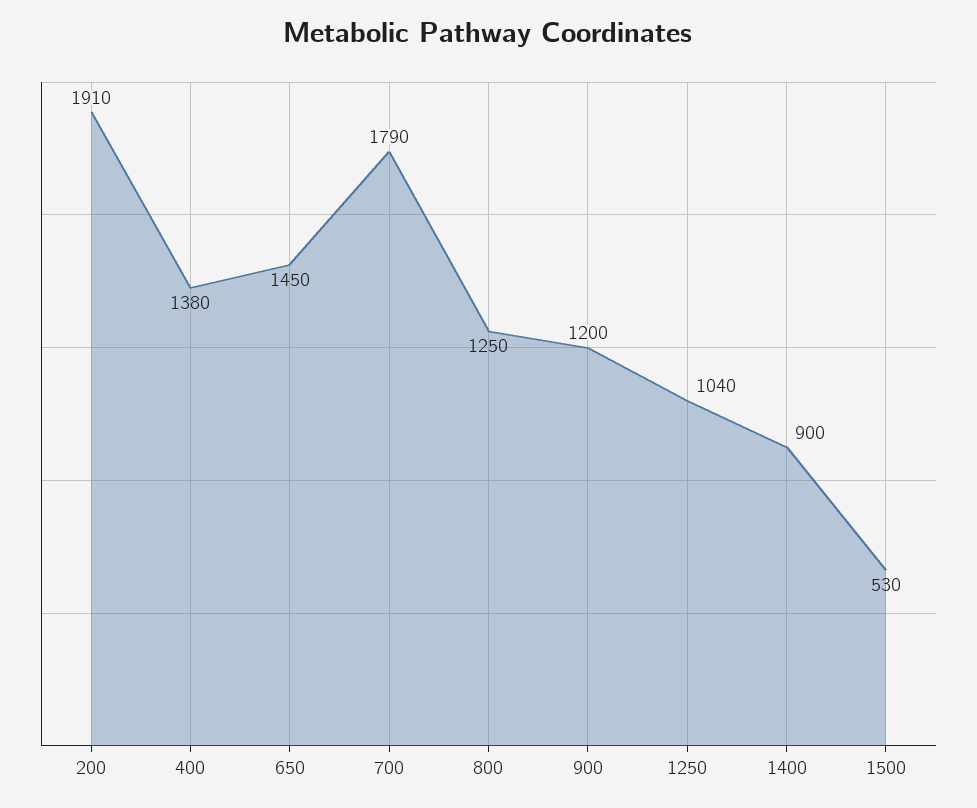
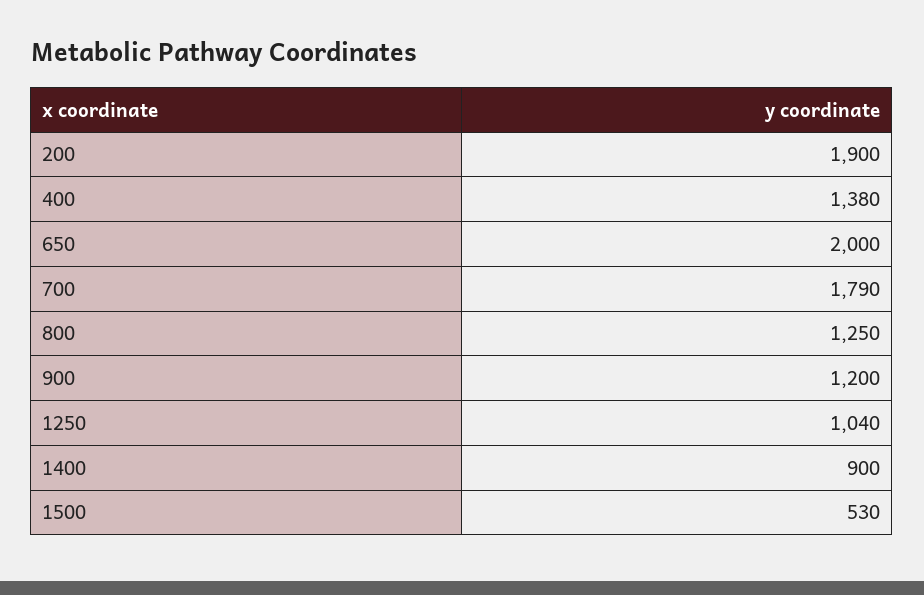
  {
-   "200": 1910,
+   "200": 1900,
    "400": 1380,
-   "650": 1450,
+   "650": 2000,
    "700": 1790,
    "800": 1250,
    "900": 1200,
    "1250": 1040,
    "1400": 900,
    "1500": 530
  }

